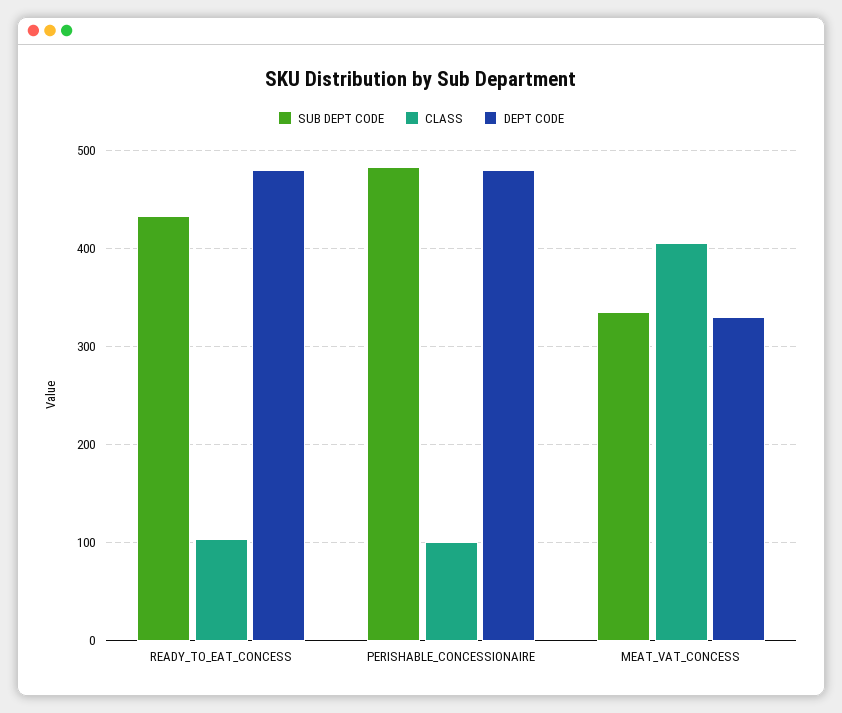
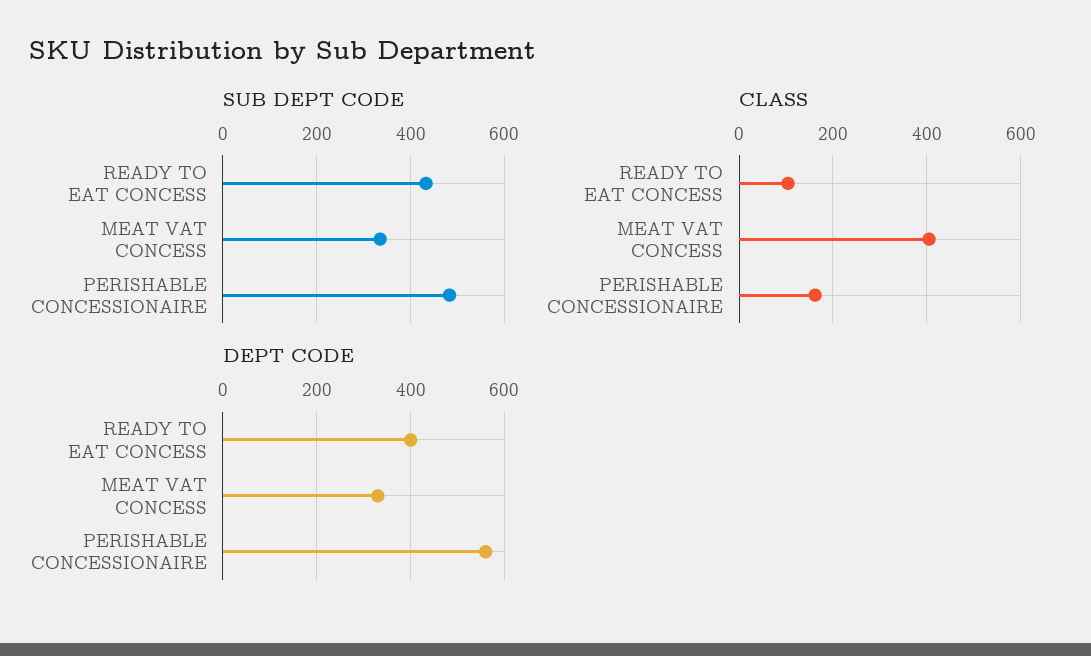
  {
    "SUB DEPT CODE": {
      "READY_TO_EAT_CONCESS": 430,
      "PERISHABLE_CONCESSIONAIRE": 480,
      "MEAT_VAT_CONCESS": 340
    },
    "CLASS": {
      "READY_TO_EAT_CONCESS": 100,
-     "PERISHABLE_CONCESSIONAIRE": 100,
+     "PERISHABLE_CONCESSIONAIRE": 160,
      "MEAT_VAT_CONCESS": 410
    },
    "DEPT CODE": {
-     "READY_TO_EAT_CONCESS": 480,
+     "READY_TO_EAT_CONCESS": 400,
-     "PERISHABLE_CONCESSIONAIRE": 480,
+     "PERISHABLE_CONCESSIONAIRE": 560,
      "MEAT_VAT_CONCESS": 330
    }
  }

